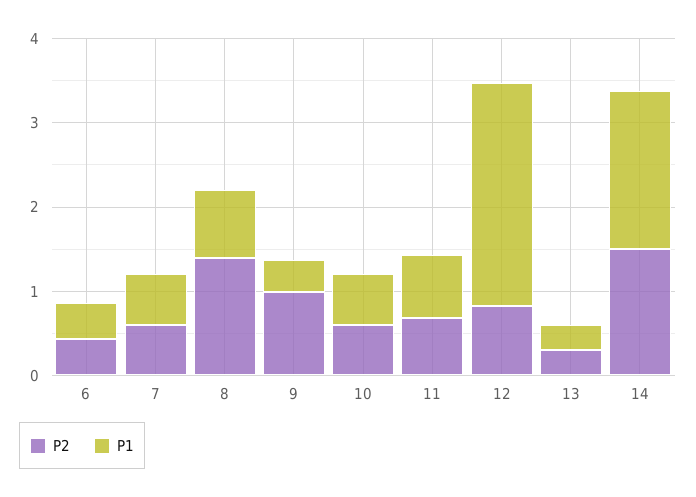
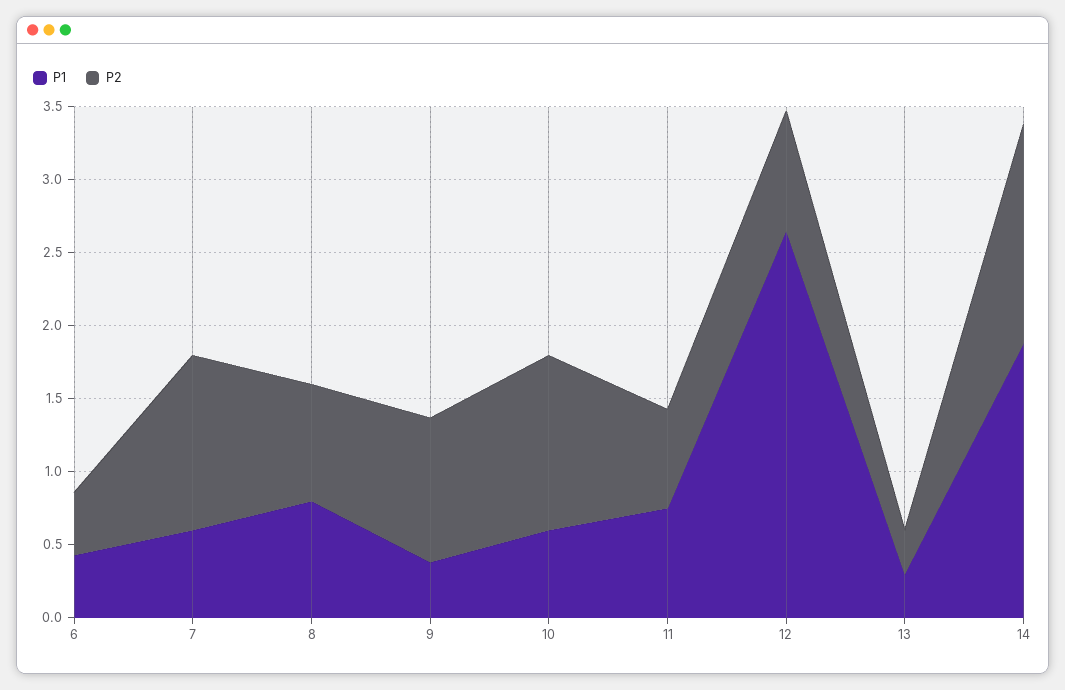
  {
    "P2": {
      "6": 0.4,
-     "7": 0.6,
+     "7": 1.2,
-     "8": 1.4,
+     "8": 0.8,
      "9": 1,
-     "10": 0.6,
+     "10": 1.2,
      "11": 0.7,
      "12": 0.8,
      "13": 0.3,
      "14": 1.5
    },
    "P1": {
      "6": 0.4,
      "7": 0.6,
      "8": 0.8,
      "9": 0.4,
      "10": 0.6,
      "11": 0.8,
      "12": 2.7,
      "13": 0.3,
      "14": 1.9
    }
  }

